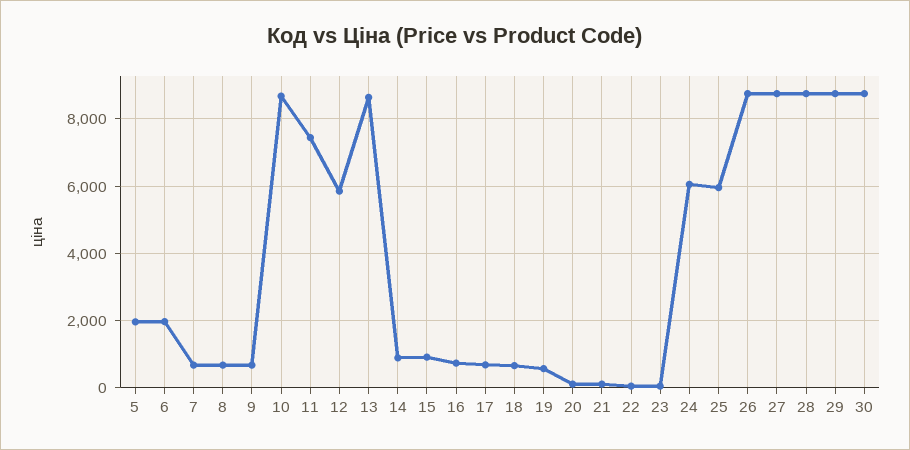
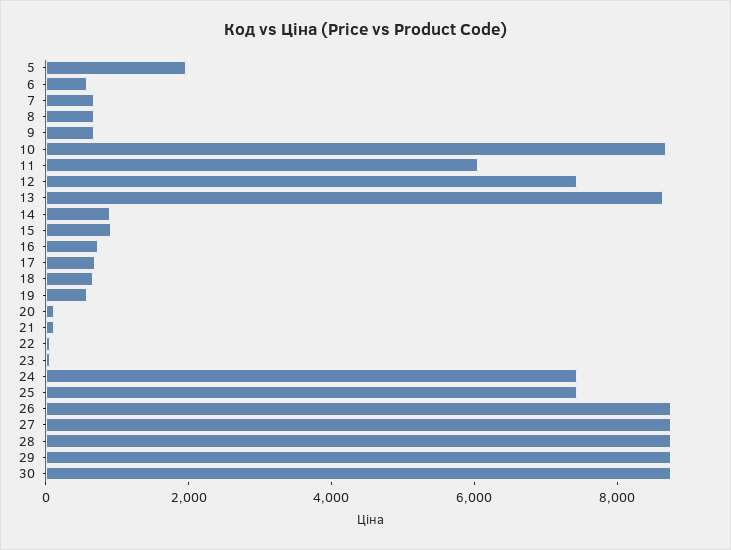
  {
    "5": 2000,
-   "6": 2000,
+   "6": 500,
    "7": 600,
    "8": 600,
    "9": 600,
    "10": 8600,
-   "11": 7400,
+   "11": 6000,
-   "12": 5800,
+   "12": 7500,
    "13": 8600,
    "14": 800,
    "15": 1000,
    "16": 800,
    "17": 600,
    "18": 600,
    "19": 600,
    "20": 200,
    "21": 200,
    "22": 0,
    "23": 0,
-   "24": 6000,
+   "24": 7500,
-   "25": 6000,
+   "25": 7500,
    "26": 8800,
    "27": 8800,
    "28": 8800,
    "29": 8800,
    "30": 8800
  }

